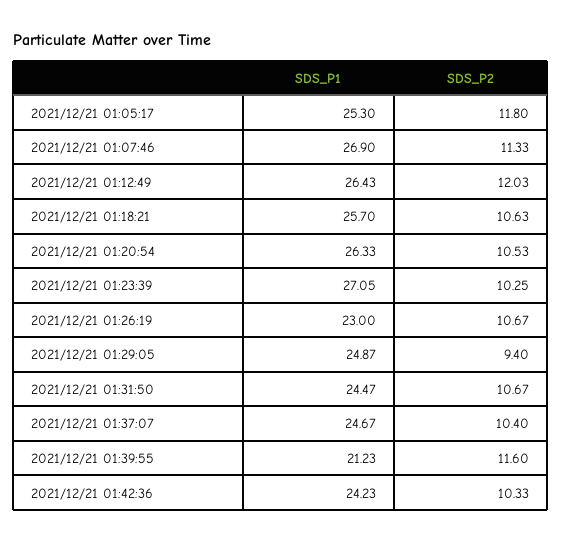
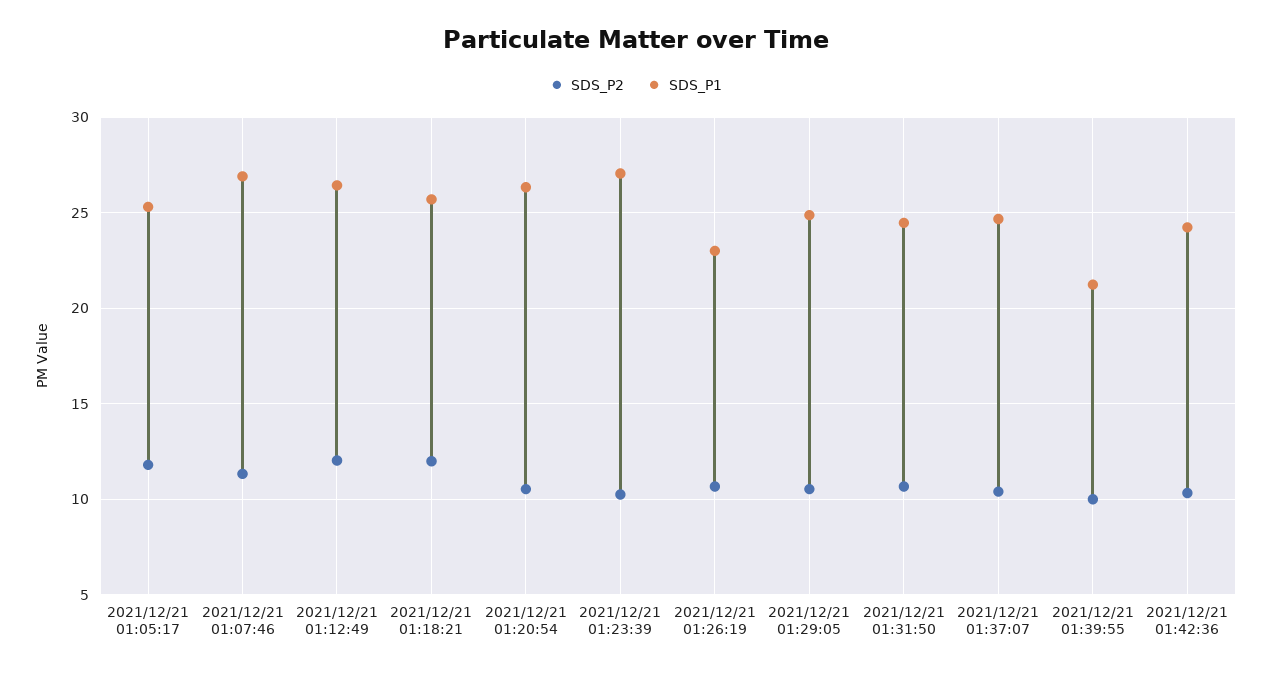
  {
    "SDS_P1": {
      "2021/12/21 01:05:17": 25.3,
      "2021/12/21 01:07:46": 26.9,
      "2021/12/21 01:12:49": 26.43,
      "2021/12/21 01:18:21": 25.7,
      "2021/12/21 01:20:54": 26.33,
      "2021/12/21 01:23:39": 27.05,
      "2021/12/21 01:26:19": 23,
      "2021/12/21 01:29:05": 24.87,
      "2021/12/21 01:31:50": 24.47,
      "2021/12/21 01:37:07": 24.67,
      "2021/12/21 01:39:55": 21.23,
      "2021/12/21 01:42:36": 24.23
    },
    "SDS_P2": {
      "2021/12/21 01:05:17": 11.8,
      "2021/12/21 01:07:46": 11.33,
      "2021/12/21 01:12:49": 12.03,
-     "2021/12/21 01:18:21": 10.63,
+     "2021/12/21 01:18:21": 12,
      "2021/12/21 01:20:54": 10.53,
      "2021/12/21 01:23:39": 10.25,
      "2021/12/21 01:26:19": 10.67,
-     "2021/12/21 01:29:05": 9.4,
+     "2021/12/21 01:29:05": 10.5,
      "2021/12/21 01:31:50": 10.67,
      "2021/12/21 01:37:07": 10.4,
-     "2021/12/21 01:39:55": 11.6,
+     "2021/12/21 01:39:55": 10,
      "2021/12/21 01:42:36": 10.33
    }
  }

